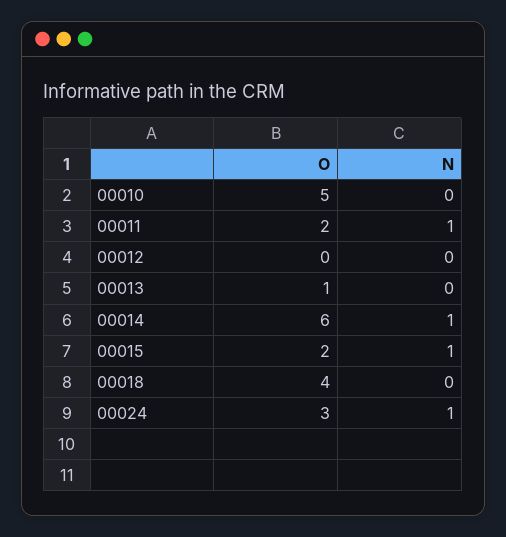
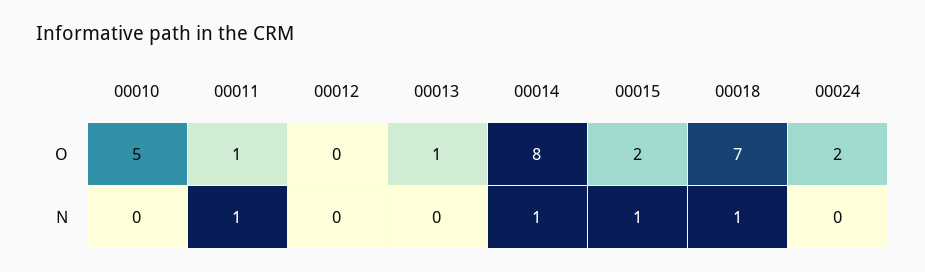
  {
    "O": {
      "00010": 5,
-     "00011": 2,
+     "00011": 1,
      "00012": 0,
      "00013": 1,
-     "00014": 6,
+     "00014": 8,
      "00015": 2,
-     "00018": 4,
+     "00018": 7,
-     "00024": 3
+     "00024": 2
    },
    "N": {
      "00010": 0,
      "00011": 1,
      "00012": 0,
      "00013": 0,
      "00014": 1,
      "00015": 1,
-     "00018": 0,
+     "00018": 1,
-     "00024": 1
+     "00024": 0
    }
  }

